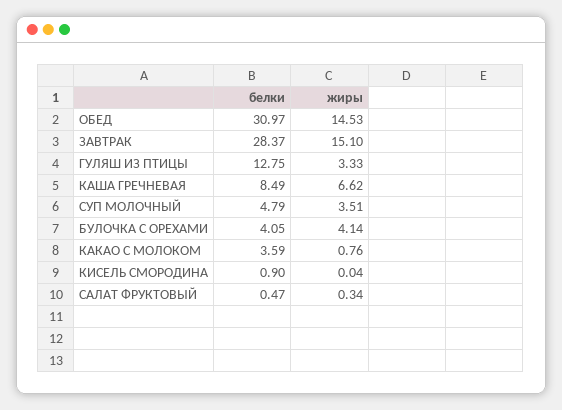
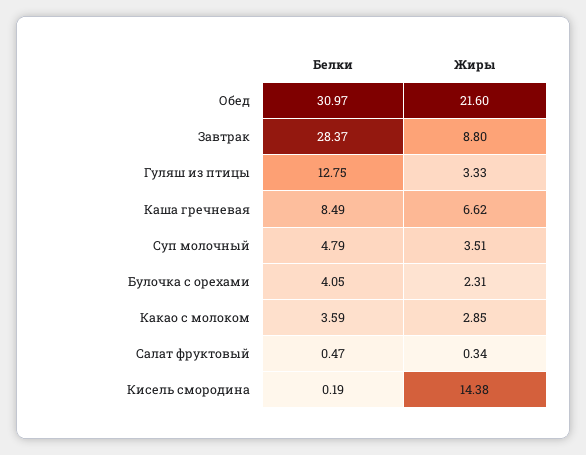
  {
    "белки": {
      "ОБЕД": 30.97,
      "ЗАВТРАК": 28.37,
      "ГУЛЯШ ИЗ ПТИЦЫ": 12.75,
      "КАША ГРЕЧНЕВАЯ": 8.49,
      "СУП МОЛОЧНЫЙ": 4.79,
      "БУЛОЧКА С ОРЕХАМИ": 4.05,
      "КАКАО С МОЛОКОМ": 3.59,
-     "КИСЕЛЬ СМОРОДИНА": 0.9,
+     "КИСЕЛЬ СМОРОДИНА": 0.19,
      "САЛАТ ФРУКТОВЫЙ": 0.47
    },
    "жиры": {
-     "ОБЕД": 14.53,
+     "ОБЕД": 21.6,
-     "ЗАВТРАК": 15.1,
+     "ЗАВТРАК": 8.8,
      "ГУЛЯШ ИЗ ПТИЦЫ": 3.33,
      "КАША ГРЕЧНЕВАЯ": 6.62,
      "СУП МОЛОЧНЫЙ": 3.51,
-     "БУЛОЧКА С ОРЕХАМИ": 4.14,
+     "БУЛОЧКА С ОРЕХАМИ": 2.31,
-     "КАКАО С МОЛОКОМ": 0.76,
+     "КАКАО С МОЛОКОМ": 2.85,
-     "КИСЕЛЬ СМОРОДИНА": 0.04,
+     "КИСЕЛЬ СМОРОДИНА": 14.38,
      "САЛАТ ФРУКТОВЫЙ": 0.34
    }
  }

